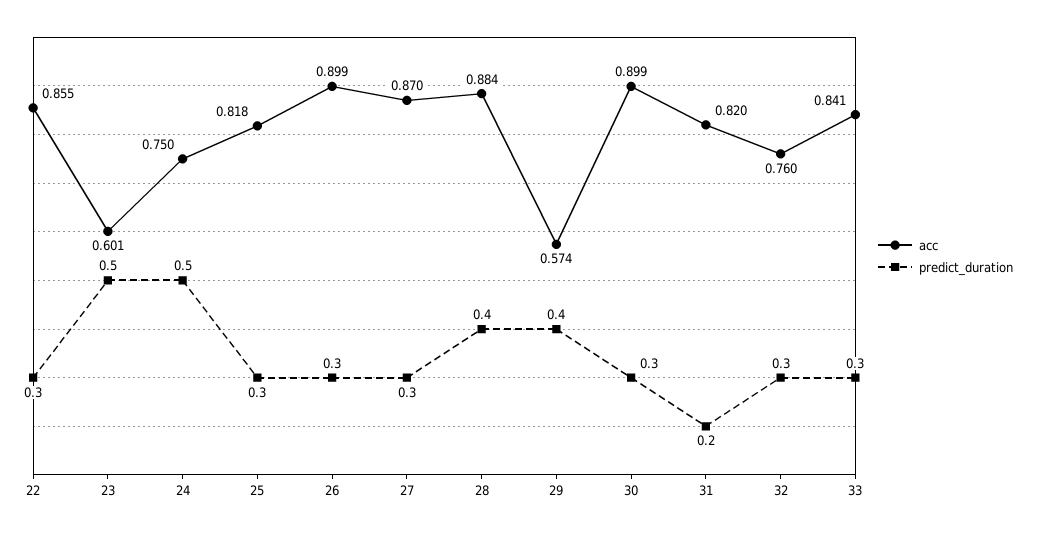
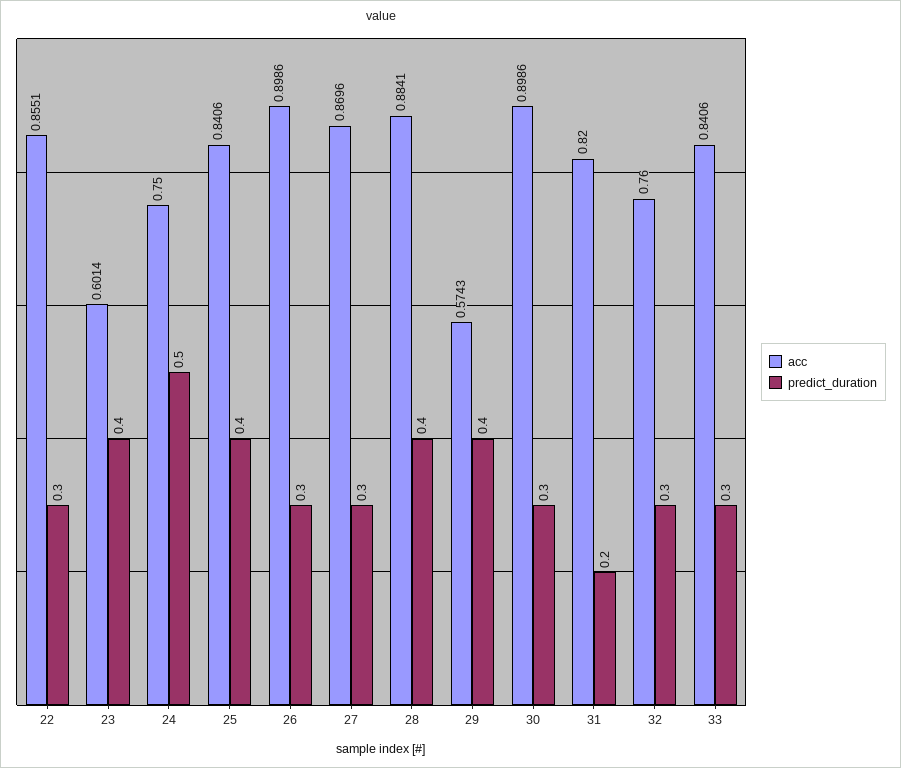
  {
    "acc": {
      "22": 0.8551,
      "23": 0.6014,
      "24": 0.75,
-     "25": 0.818,
+     "25": 0.8406,
      "26": 0.8986,
      "27": 0.8696,
      "28": 0.8841,
      "29": 0.5743,
      "30": 0.8986,
      "31": 0.82,
      "32": 0.76,
      "33": 0.8406
    },
    "predict_duration": {
      "22": 0.3,
-     "23": 0.5,
+     "23": 0.4,
      "24": 0.5,
-     "25": 0.3,
+     "25": 0.4,
      "26": 0.3,
      "27": 0.3,
      "28": 0.4,
      "29": 0.4,
      "30": 0.3,
      "31": 0.2,
      "32": 0.3,
      "33": 0.3
    }
  }

